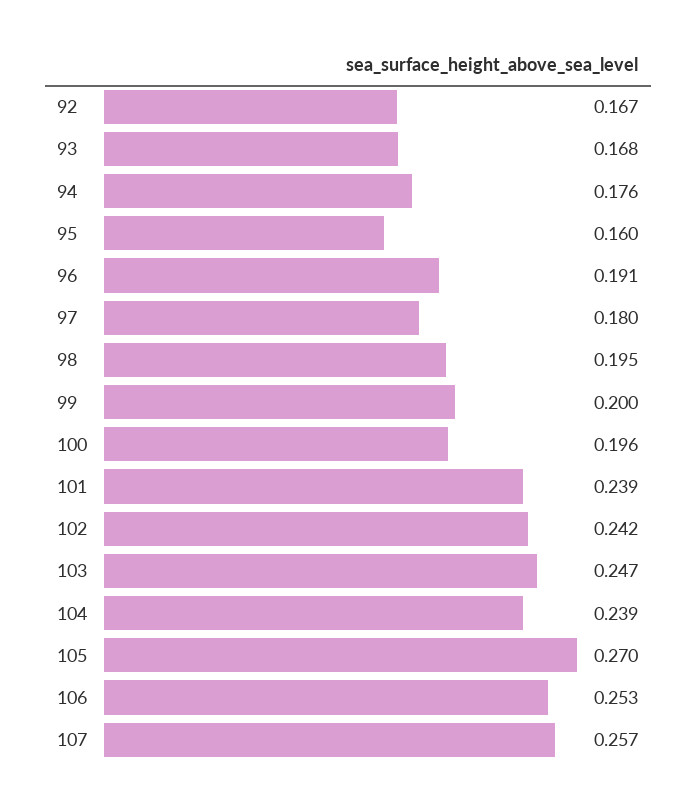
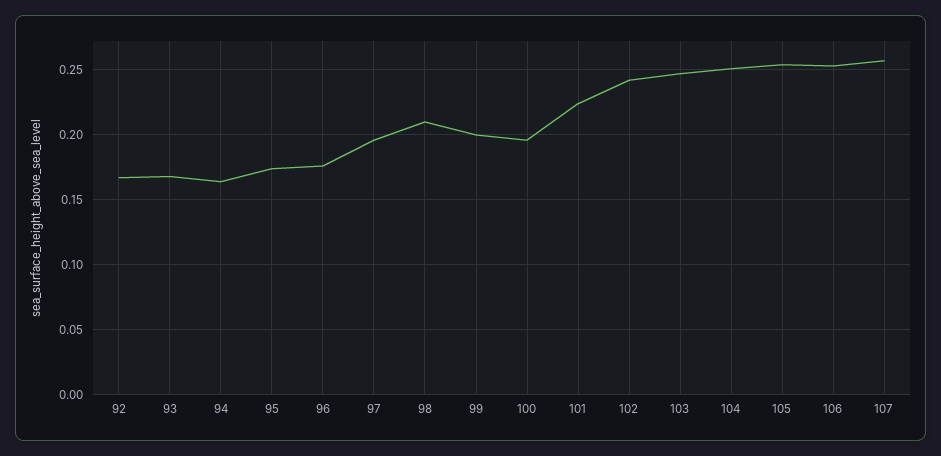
  {
    "92": 0.167,
    "93": 0.168,
-   "94": 0.176,
+   "94": 0.165,
-   "95": 0.16,
+   "95": 0.175,
-   "96": 0.191,
+   "96": 0.175,
-   "97": 0.18,
+   "97": 0.195,
-   "98": 0.195,
+   "98": 0.21,
    "99": 0.2,
    "100": 0.196,
-   "101": 0.239,
+   "101": 0.225,
    "102": 0.242,
    "103": 0.247,
-   "104": 0.239,
+   "104": 0.25,
-   "105": 0.27,
+   "105": 0.255,
    "106": 0.253,
    "107": 0.257
  }

